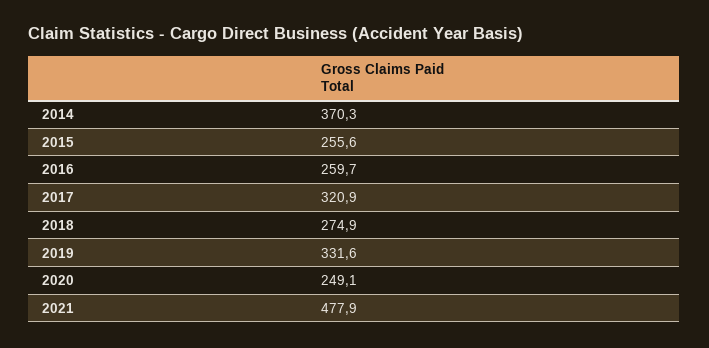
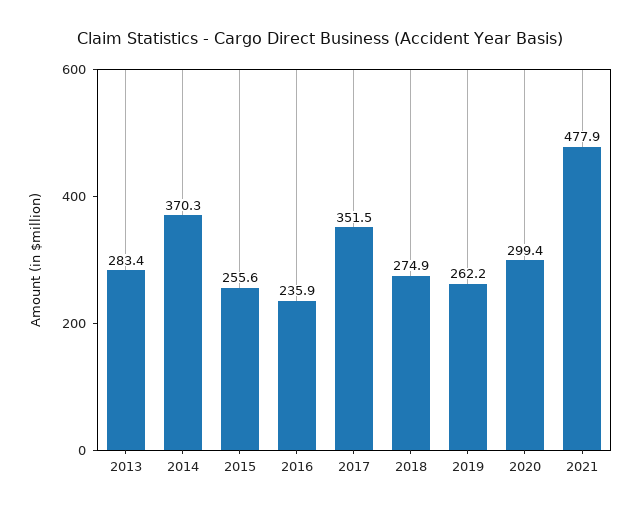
  {
    "2014": 370.3,
    "2015": 255.6,
-   "2016": 259.7,
+   "2016": 235.9,
-   "2017": 320.9,
+   "2017": 351.5,
    "2018": 274.9,
-   "2019": 331.6,
+   "2019": 262.2,
-   "2020": 249.1,
+   "2020": 299.4,
-   "2021": 477.9
+   "2021": 477.9,
+   "2013": 283.4
  }

